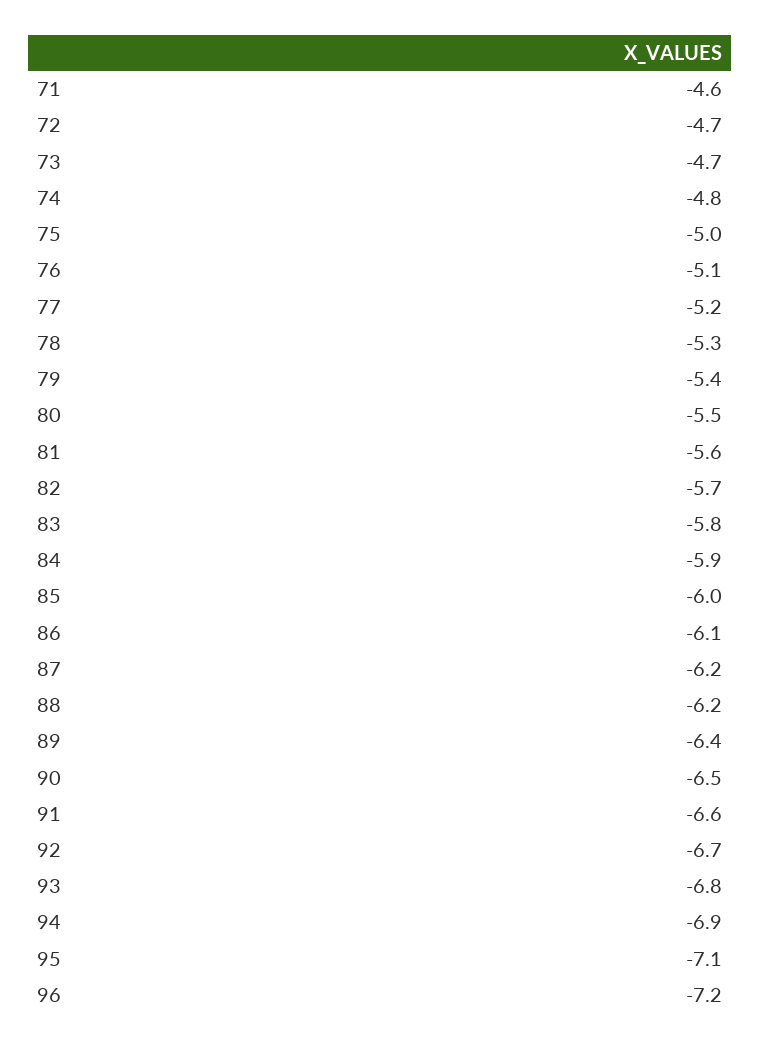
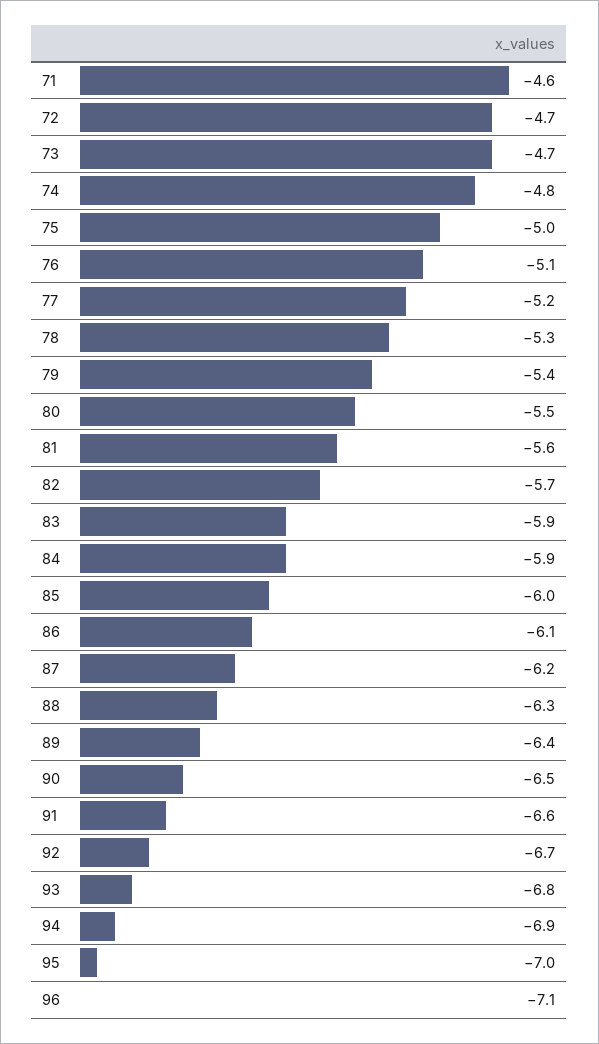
  {
    "71": -4.6,
    "72": -4.7,
    "73": -4.7,
    "74": -4.8,
    "75": -5,
    "76": -5.1,
    "77": -5.2,
    "78": -5.3,
    "79": -5.4,
    "80": -5.5,
    "81": -5.6,
    "82": -5.7,
-   "83": -5.8,
+   "83": -5.9,
    "84": -5.9,
    "85": -6,
    "86": -6.1,
    "87": -6.2,
-   "88": -6.2,
+   "88": -6.3,
    "89": -6.4,
    "90": -6.5,
    "91": -6.6,
    "92": -6.7,
    "93": -6.8,
    "94": -6.9,
-   "95": -7.1,
+   "95": -7,
-   "96": -7.2
+   "96": -7.1
  }

